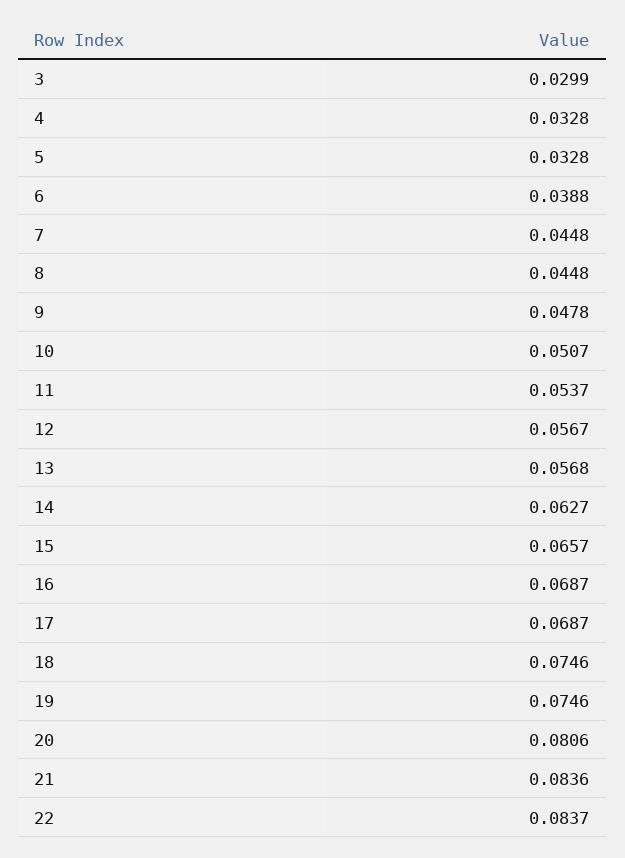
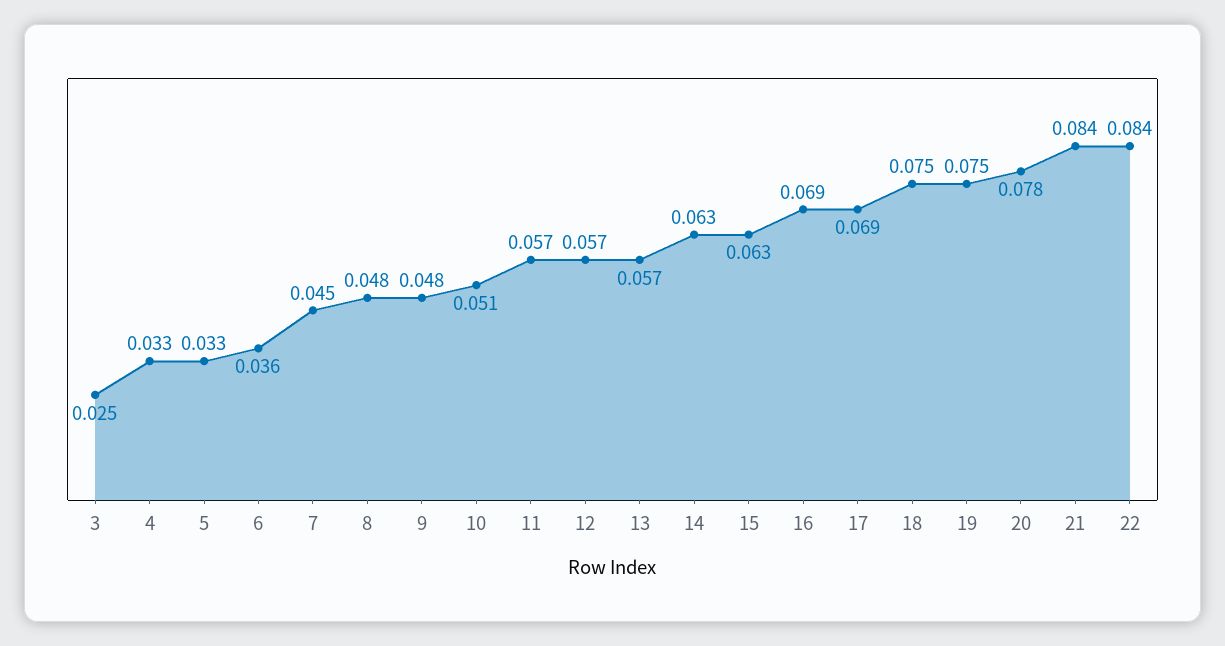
  {
-   "3": 0.0299,
+   "3": 0.025,
    "4": 0.0328,
    "5": 0.0328,
-   "6": 0.0388,
+   "6": 0.036,
    "7": 0.0448,
-   "8": 0.0448,
+   "8": 0.048,
    "9": 0.0478,
    "10": 0.0507,
-   "11": 0.0537,
+   "11": 0.057,
    "12": 0.0567,
    "13": 0.0568,
    "14": 0.0627,
-   "15": 0.0657,
+   "15": 0.063,
    "16": 0.0687,
    "17": 0.0687,
    "18": 0.0746,
    "19": 0.0746,
-   "20": 0.0806,
+   "20": 0.078,
    "21": 0.0836,
    "22": 0.0837
  }

